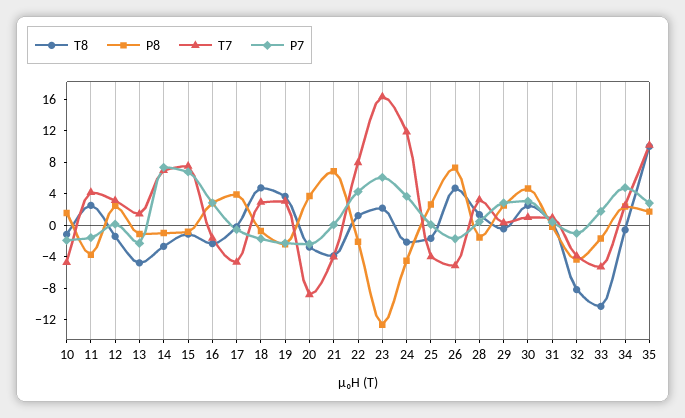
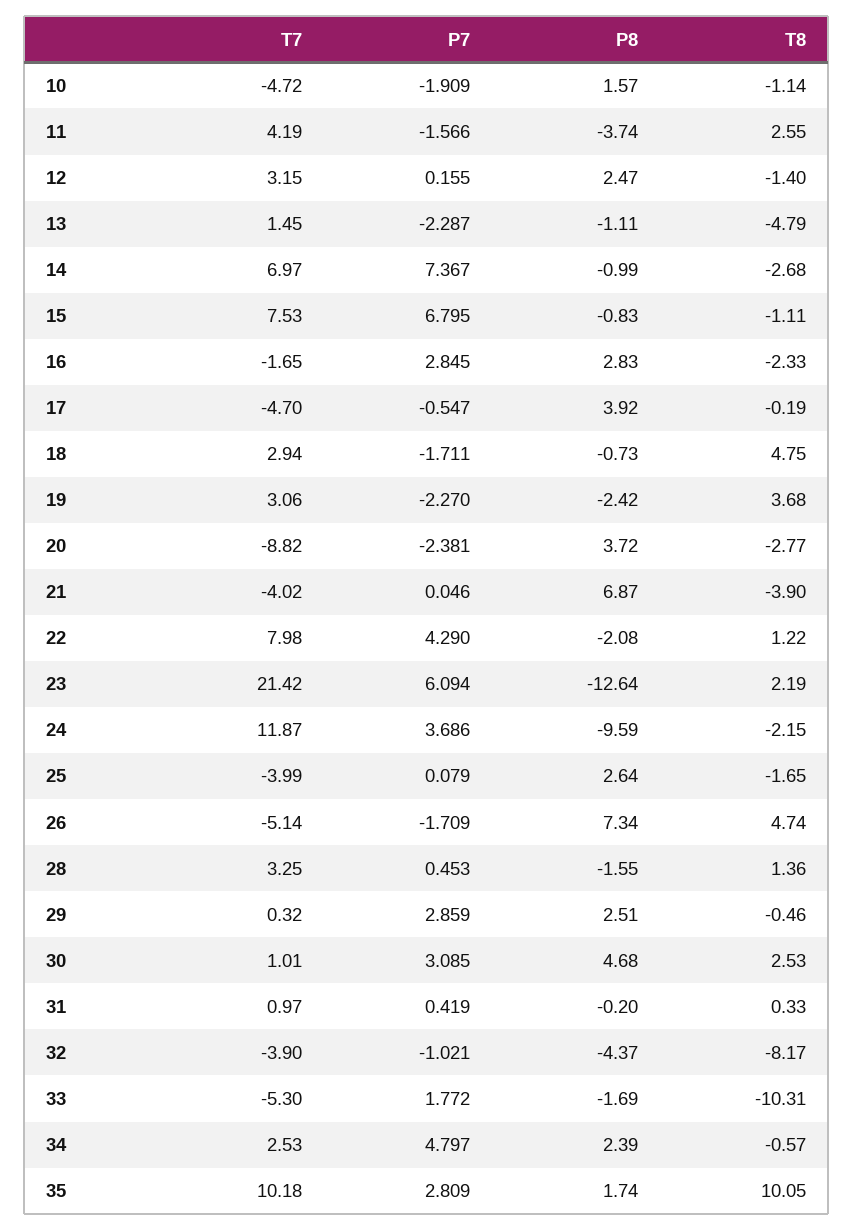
  {
    "T8": {
      "10": -1.14,
      "11": 2.55,
      "12": -1.4,
      "13": -4.79,
      "14": -2.68,
      "15": -1.11,
      "16": -2.33,
      "17": -0.19,
      "18": 4.75,
      "19": 3.68,
      "20": -2.77,
      "21": -3.9,
      "22": 1.22,
      "23": 2.19,
      "24": -2.15,
      "25": -1.65,
      "26": 4.74,
      "28": 1.36,
      "29": -0.46,
      "30": 2.53,
      "31": 0.33,
      "32": -8.17,
      "33": -10.31,
      "34": -0.57,
      "35": 10.05
    },
    "P8": {
      "10": 1.57,
      "11": -3.74,
      "12": 2.47,
      "13": -1.11,
      "14": -0.99,
      "15": -0.83,
      "16": 2.83,
      "17": 3.92,
      "18": -0.73,
      "19": -2.42,
      "20": 3.72,
      "21": 6.87,
      "22": -2.08,
      "23": -12.64,
-     "24": -4,
+     "24": -9.59,
      "25": 2.64,
      "26": 7.34,
      "28": -1.55,
      "29": 2.51,
      "30": 4.68,
      "31": -0.2,
      "32": -4.37,
      "33": -1.69,
      "34": 2.39,
      "35": 1.74
    },
    "T7": {
      "10": -4.72,
      "11": 4.19,
      "12": 3.15,
      "13": 1.45,
      "14": 6.97,
      "15": 7.53,
      "16": -1.65,
      "17": -4.7,
      "18": 2.94,
      "19": 3.06,
      "20": -8.82,
      "21": -4.02,
      "22": 7.98,
-     "23": 16,
+     "23": 21.42,
      "24": 11.87,
      "25": -3.99,
      "26": -5.14,
      "28": 3.25,
      "29": 0.32,
      "30": 1.01,
      "31": 0.97,
      "32": -3.9,
      "33": -5.3,
      "34": 2.53,
      "35": 10.18
    },
    "P7": {
      "10": -1.909,
      "11": -1.566,
      "12": 0.155,
      "13": -2.287,
      "14": 7.367,
      "15": 6.795,
      "16": 2.845,
      "17": -0.547,
      "18": -1.711,
      "19": -2.27,
      "20": -2.381,
      "21": 0.046,
      "22": 4.29,
      "23": 6.094,
      "24": 3.686,
      "25": 0.079,
      "26": -1.709,
      "28": 0.453,
      "29": 2.859,
      "30": 3.085,
      "31": 0.419,
      "32": -1.021,
      "33": 1.772,
      "34": 4.797,
      "35": 2.809
    }
  }

